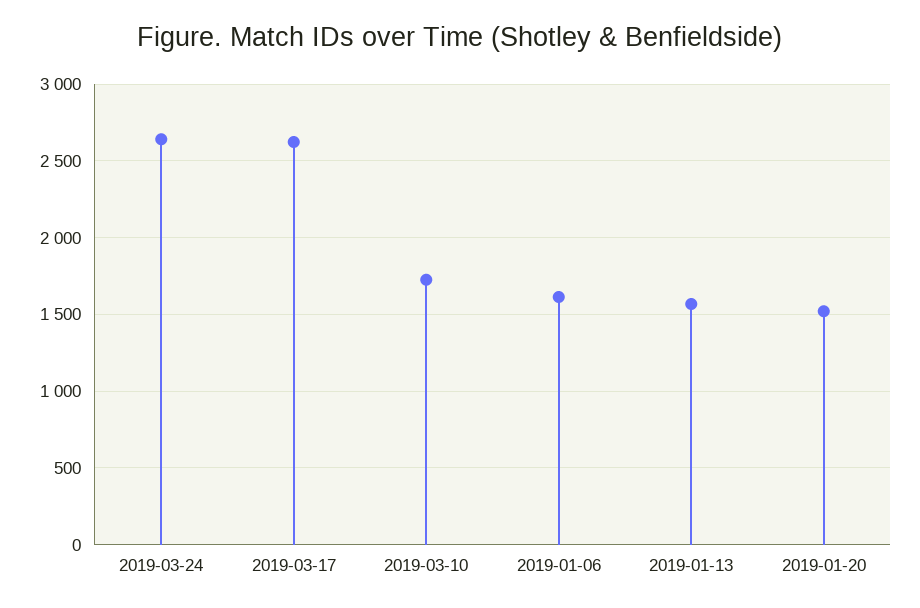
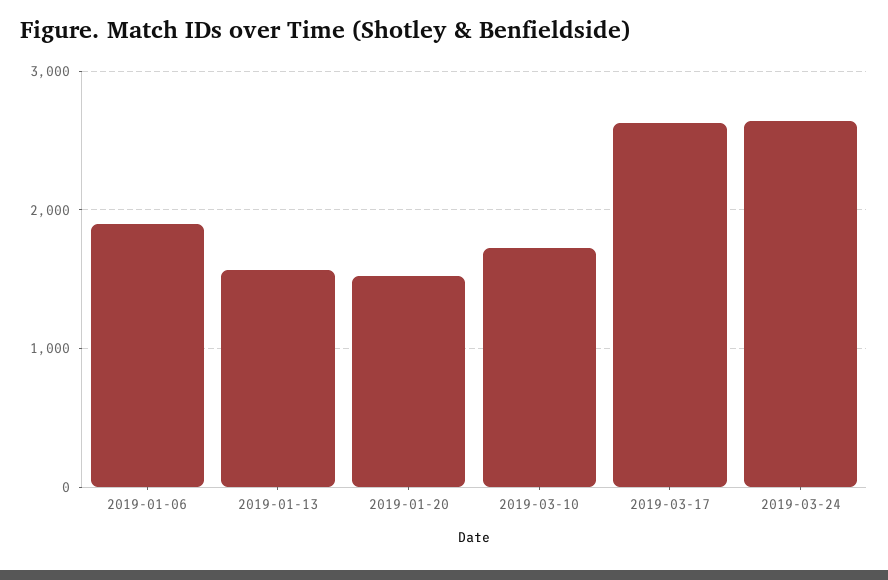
  {
    "2019-03-24": 2650,
    "2019-03-17": 2600,
    "2019-03-10": 1750,
-   "2019-01-06": 1600,
+   "2019-01-06": 1900,
    "2019-01-13": 1550,
    "2019-01-20": 1500
  }

